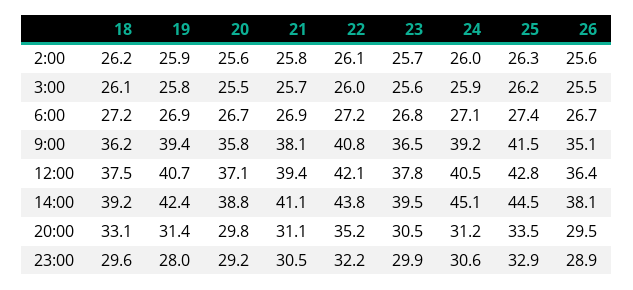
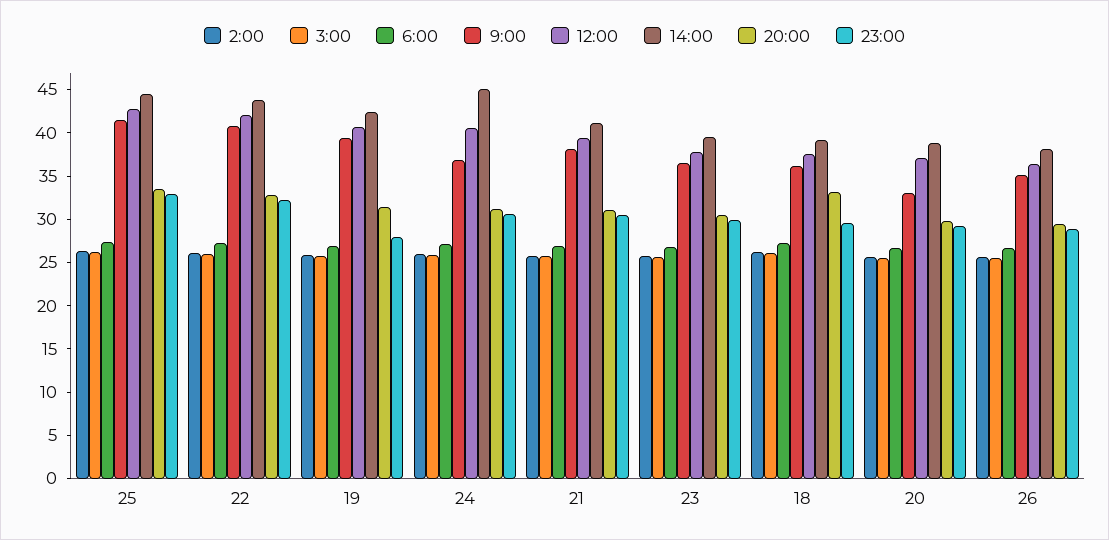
  {
    "2:00": {
      "18": 26.2,
      "19": 25.9,
      "20": 25.6,
      "21": 25.8,
      "22": 26.1,
      "23": 25.7,
      "24": 26,
      "25": 26.3,
      "26": 25.6
    },
    "3:00": {
      "18": 26.1,
      "19": 25.8,
      "20": 25.5,
      "21": 25.7,
      "22": 26,
      "23": 25.6,
      "24": 25.9,
      "25": 26.2,
      "26": 25.5
    },
    "6:00": {
      "18": 27.2,
      "19": 26.9,
      "20": 26.7,
      "21": 26.9,
      "22": 27.2,
      "23": 26.8,
      "24": 27.1,
      "25": 27.4,
      "26": 26.7
    },
    "9:00": {
      "18": 36.2,
      "19": 39.4,
-     "20": 35.8,
+     "20": 33,
      "21": 38.1,
      "22": 40.8,
      "23": 36.5,
-     "24": 39.2,
+     "24": 37,
      "25": 41.5,
      "26": 35.1
    },
    "12:00": {
      "18": 37.5,
      "19": 40.7,
      "20": 37.1,
      "21": 39.4,
      "22": 42.1,
      "23": 37.8,
      "24": 40.5,
      "25": 42.8,
      "26": 36.4
    },
    "14:00": {
      "18": 39.2,
      "19": 42.4,
      "20": 38.8,
      "21": 41.1,
      "22": 43.8,
      "23": 39.5,
      "24": 45.1,
      "25": 44.5,
      "26": 38.1
    },
    "20:00": {
      "18": 33.1,
      "19": 31.4,
      "20": 29.8,
      "21": 31.1,
-     "22": 35.2,
+     "22": 33,
      "23": 30.5,
      "24": 31.2,
      "25": 33.5,
      "26": 29.5
    },
    "23:00": {
      "18": 29.6,
      "19": 28,
      "20": 29.2,
      "21": 30.5,
      "22": 32.2,
      "23": 29.9,
      "24": 30.6,
      "25": 32.9,
      "26": 28.9
    }
  }

